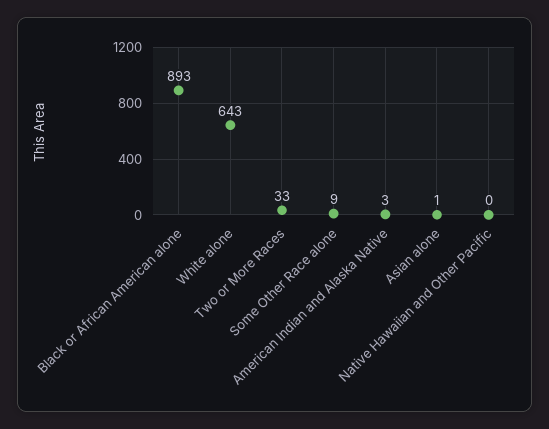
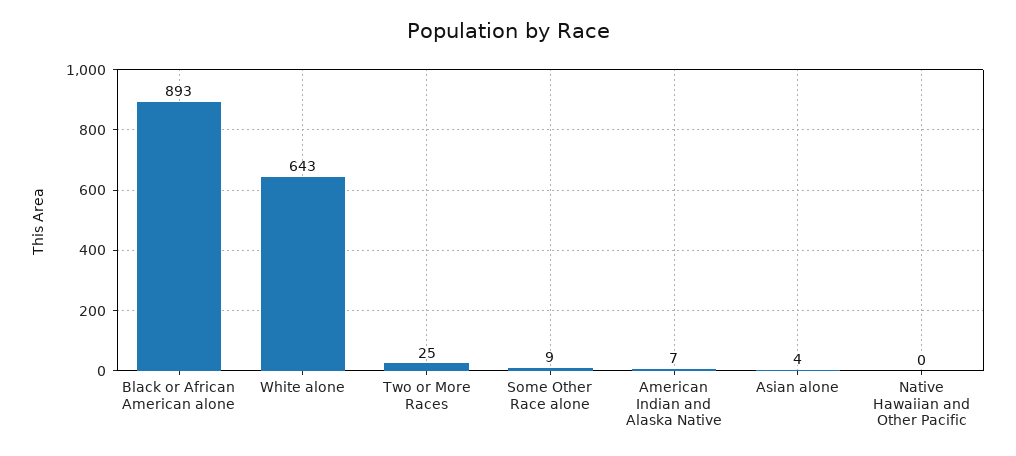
  {
    "Black or African American alone": 893,
    "White alone": 643,
-   "Two or More Races": 33,
+   "Two or More Races": 25,
    "Some Other Race alone": 9,
-   "American Indian and Alaska Native": 3,
+   "American Indian and Alaska Native": 7,
-   "Asian alone": 1,
+   "Asian alone": 4,
    "Native Hawaiian and Other Pacific": 0
  }

